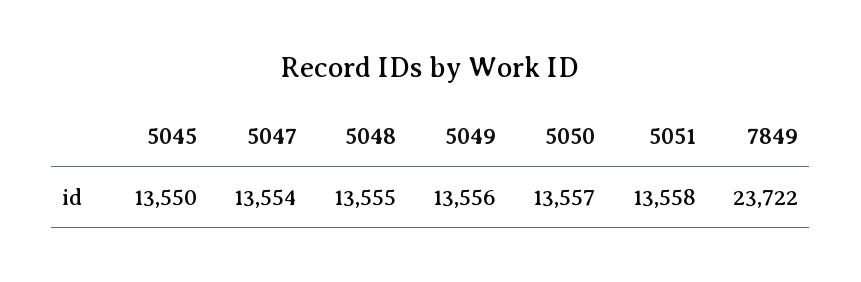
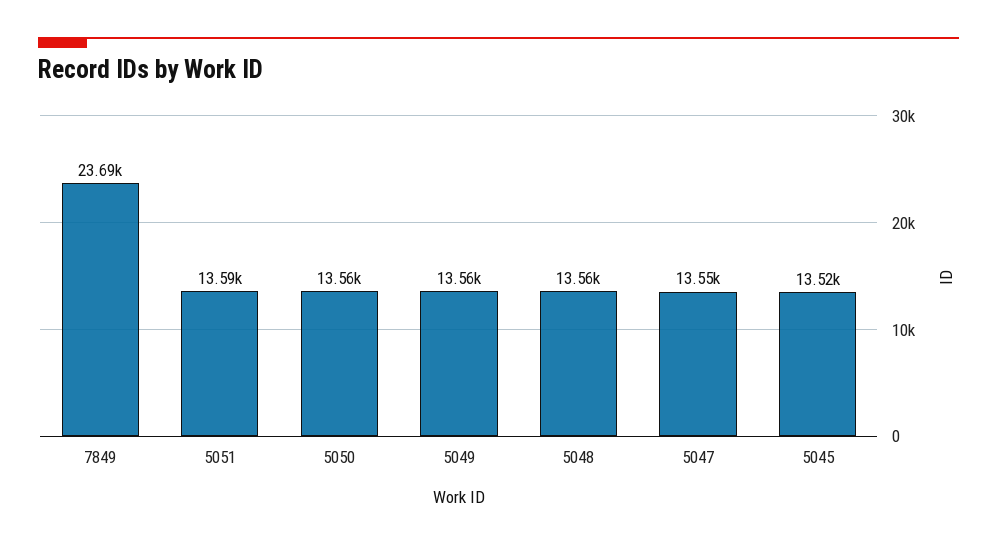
  {
-   "5045": 13550,
+   "5045": 13520,
    "5047": 13554,
    "5048": 13555,
    "5049": 13556,
    "5050": 13557,
-   "5051": 13558,
+   "5051": 13590,
-   "7849": 23722
+   "7849": 23690
  }

